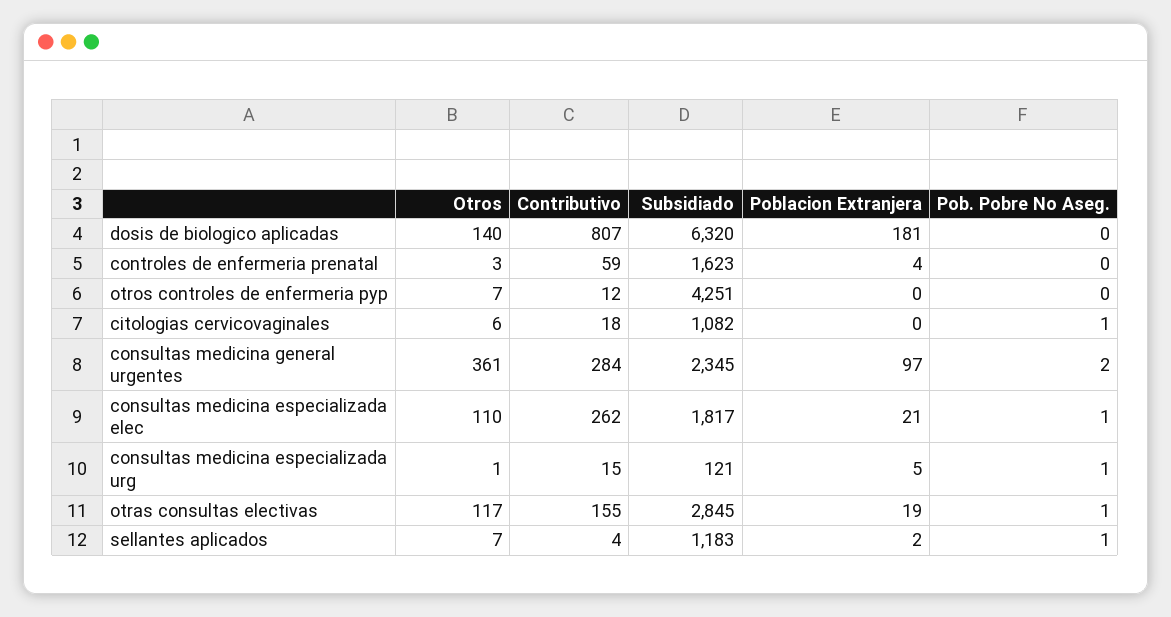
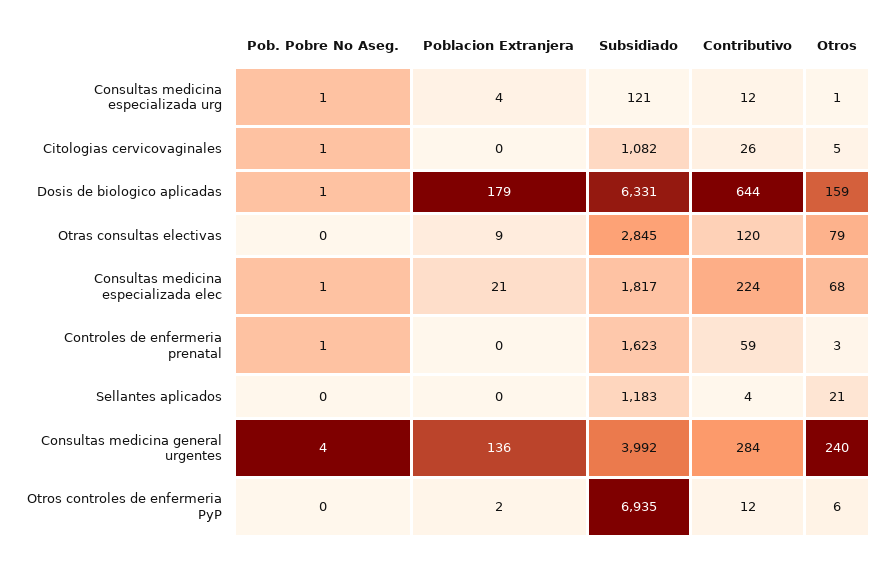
  {
    "Otros": {
-     "dosis de biologico aplicadas": 140,
+     "dosis de biologico aplicadas": 159,
      "controles de enfermeria prenatal": 3,
-     "otros controles de enfermeria pyp": 7,
+     "otros controles de enfermeria pyp": 6,
-     "citologias cervicovaginales": 6,
+     "citologias cervicovaginales": 5,
-     "consultas medicina general urgentes": 361,
+     "consultas medicina general urgentes": 240,
-     "consultas medicina especializada elec": 110,
+     "consultas medicina especializada elec": 68,
      "consultas medicina especializada urg": 1,
-     "otras consultas electivas": 117,
+     "otras consultas electivas": 79,
-     "sellantes aplicados": 7
+     "sellantes aplicados": 21
    },
    "Contributivo": {
-     "dosis de biologico aplicadas": 807,
+     "dosis de biologico aplicadas": 644,
      "controles de enfermeria prenatal": 59,
      "otros controles de enfermeria pyp": 12,
-     "citologias cervicovaginales": 18,
+     "citologias cervicovaginales": 26,
      "consultas medicina general urgentes": 284,
-     "consultas medicina especializada elec": 262,
+     "consultas medicina especializada elec": 224,
-     "consultas medicina especializada urg": 15,
+     "consultas medicina especializada urg": 12,
-     "otras consultas electivas": 155,
+     "otras consultas electivas": 120,
      "sellantes aplicados": 4
    },
    "Subsidiado": {
-     "dosis de biologico aplicadas": 6320,
+     "dosis de biologico aplicadas": 6331,
      "controles de enfermeria prenatal": 1623,
-     "otros controles de enfermeria pyp": 4251,
+     "otros controles de enfermeria pyp": 6935,
      "citologias cervicovaginales": 1082,
-     "consultas medicina general urgentes": 2345,
+     "consultas medicina general urgentes": 3992,
      "consultas medicina especializada elec": 1817,
      "consultas medicina especializada urg": 121,
      "otras consultas electivas": 2845,
      "sellantes aplicados": 1183
    },
    "Poblacion Extranjera": {
-     "dosis de biologico aplicadas": 181,
+     "dosis de biologico aplicadas": 179,
-     "controles de enfermeria prenatal": 4,
+     "controles de enfermeria prenatal": 0,
-     "otros controles de enfermeria pyp": 0,
+     "otros controles de enfermeria pyp": 2,
      "citologias cervicovaginales": 0,
-     "consultas medicina general urgentes": 97,
+     "consultas medicina general urgentes": 136,
      "consultas medicina especializada elec": 21,
-     "consultas medicina especializada urg": 5,
+     "consultas medicina especializada urg": 4,
-     "otras consultas electivas": 19,
+     "otras consultas electivas": 9,
-     "sellantes aplicados": 2
+     "sellantes aplicados": 0
    },
    "Pob. Pobre No Aseg.": {
-     "dosis de biologico aplicadas": 0,
+     "dosis de biologico aplicadas": 1,
-     "controles de enfermeria prenatal": 0,
+     "controles de enfermeria prenatal": 1,
      "otros controles de enfermeria pyp": 0,
      "citologias cervicovaginales": 1,
-     "consultas medicina general urgentes": 2,
+     "consultas medicina general urgentes": 4,
      "consultas medicina especializada elec": 1,
      "consultas medicina especializada urg": 1,
-     "otras consultas electivas": 1,
+     "otras consultas electivas": 0,
-     "sellantes aplicados": 1
+     "sellantes aplicados": 0
    }
  }

